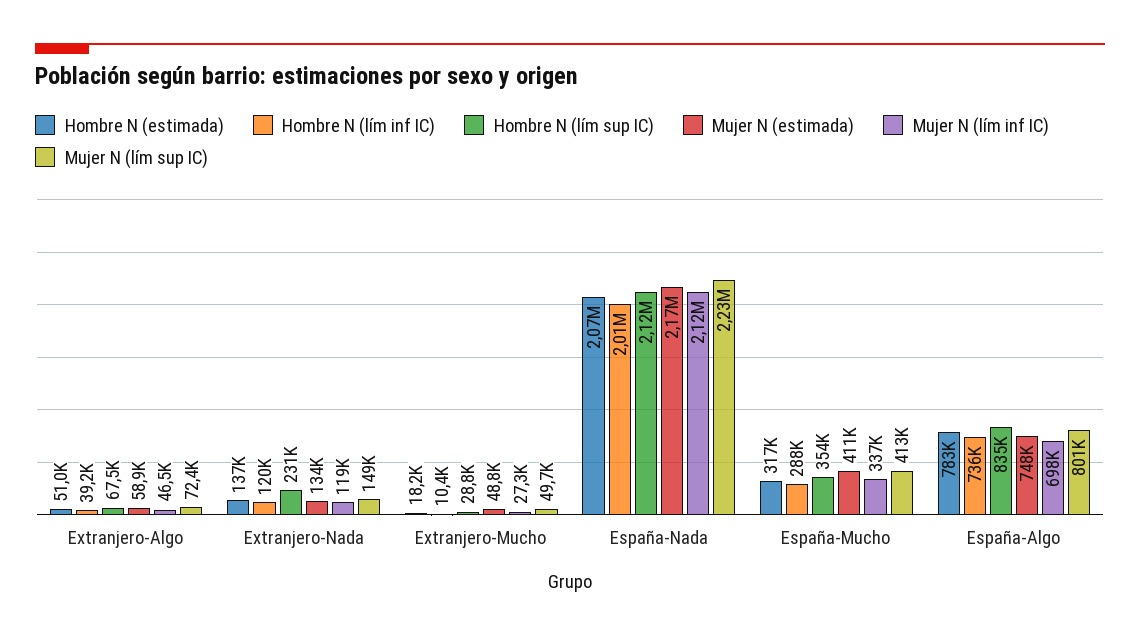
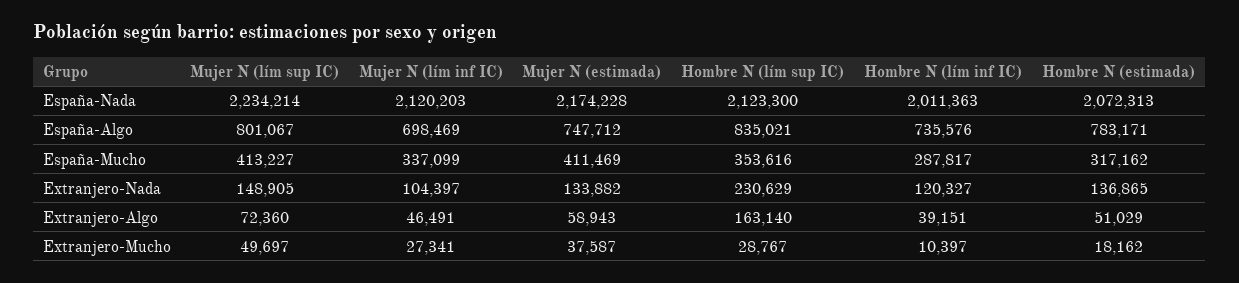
  {
    "Hombre N (estimada)": {
      "Extranjero-Algo": 51029,
      "Extranjero-Nada": 136865,
      "Extranjero-Mucho": 18162,
      "España-Nada": 2072313,
      "España-Mucho": 317162,
      "España-Algo": 783171
    },
    "Hombre N (lím inf IC)": {
      "Extranjero-Algo": 39151,
      "Extranjero-Nada": 120327,
      "Extranjero-Mucho": 10397,
      "España-Nada": 2011363,
      "España-Mucho": 287817,
      "España-Algo": 735576
    },
    "Hombre N (lím sup IC)": {
-     "Extranjero-Algo": 67500,
+     "Extranjero-Algo": 163140,
      "Extranjero-Nada": 230629,
      "Extranjero-Mucho": 28767,
      "España-Nada": 2123300,
      "España-Mucho": 353616,
      "España-Algo": 835021
    },
    "Mujer N (estimada)": {
      "Extranjero-Algo": 58943,
      "Extranjero-Nada": 133882,
-     "Extranjero-Mucho": 48800,
+     "Extranjero-Mucho": 37587,
      "España-Nada": 2174228,
      "España-Mucho": 411469,
      "España-Algo": 747712
    },
    "Mujer N (lím inf IC)": {
      "Extranjero-Algo": 46491,
-     "Extranjero-Nada": 119000,
+     "Extranjero-Nada": 104397,
      "Extranjero-Mucho": 27341,
      "España-Nada": 2120203,
      "España-Mucho": 337099,
      "España-Algo": 698469
    },
    "Mujer N (lím sup IC)": {
      "Extranjero-Algo": 72360,
      "Extranjero-Nada": 148905,
      "Extranjero-Mucho": 49697,
      "España-Nada": 2234214,
      "España-Mucho": 413227,
      "España-Algo": 801067
    }
  }

